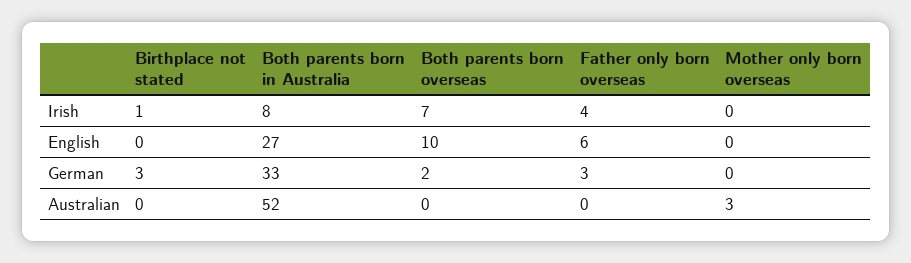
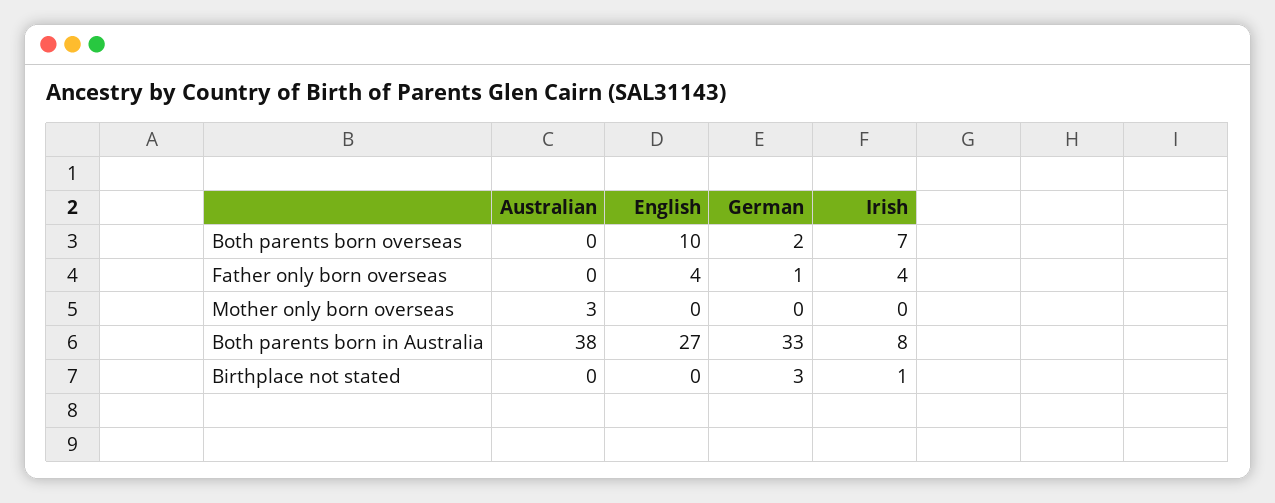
  {
    "Birthplace not stated": {
      "Irish": 1,
      "English": 0,
      "German": 3,
      "Australian": 0
    },
    "Both parents born in Australia": {
      "Irish": 8,
      "English": 27,
      "German": 33,
-     "Australian": 52
+     "Australian": 38
    },
    "Both parents born overseas": {
      "Irish": 7,
      "English": 10,
      "German": 2,
      "Australian": 0
    },
    "Father only born overseas": {
      "Irish": 4,
-     "English": 6,
+     "English": 4,
-     "German": 3,
+     "German": 1,
      "Australian": 0
    },
    "Mother only born overseas": {
      "Irish": 0,
      "English": 0,
      "German": 0,
      "Australian": 3
    }
  }

